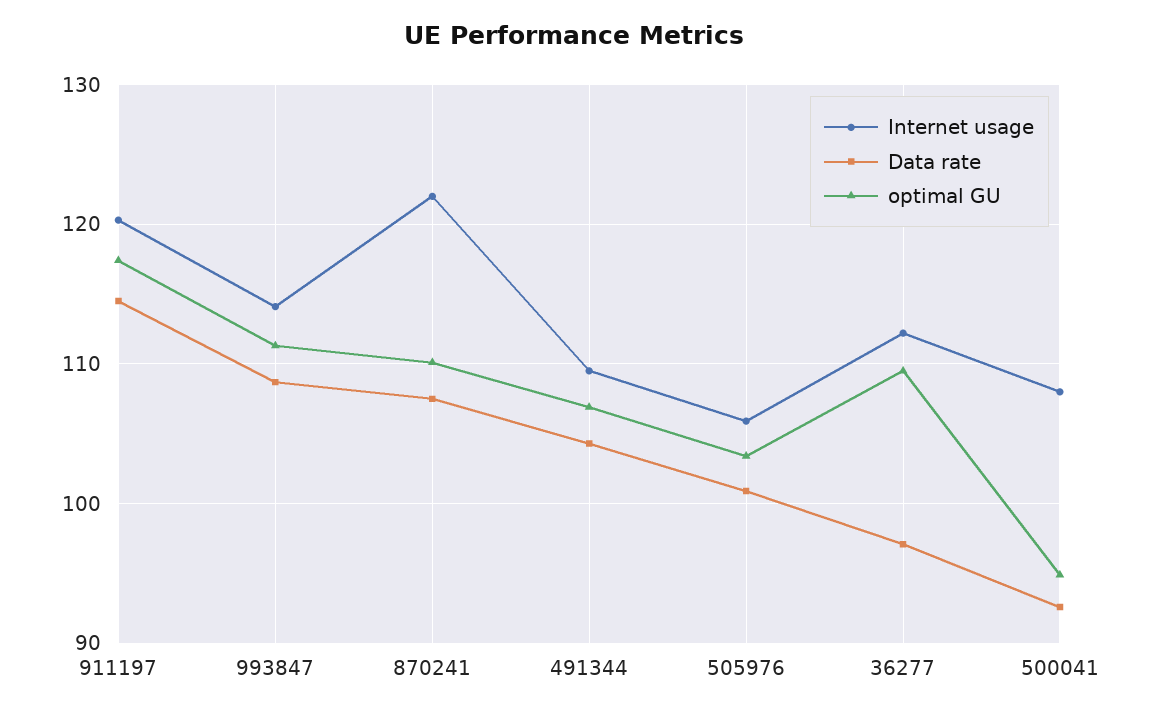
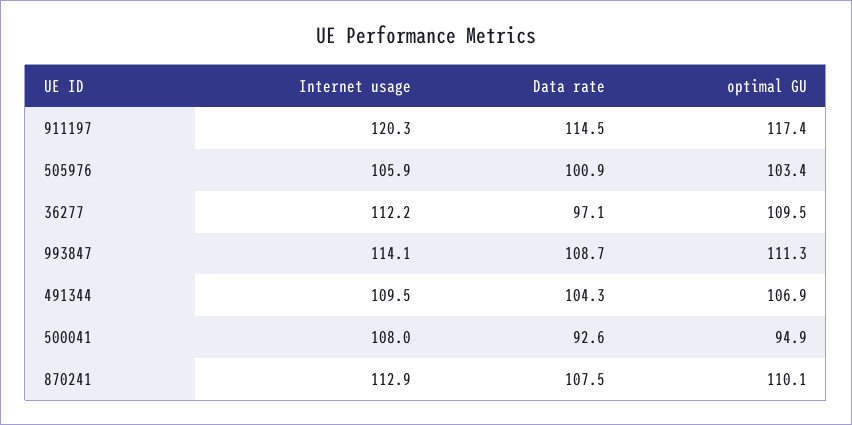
  {
    "Internet usage": {
      "911197": 120.3,
      "993847": 114.1,
-     "870241": 122,
+     "870241": 112.9,
      "491344": 109.5,
      "505976": 105.9,
      "36277": 112.2,
      "500041": 108
    },
    "Data rate": {
      "911197": 114.5,
      "993847": 108.7,
      "870241": 107.5,
      "491344": 104.3,
      "505976": 100.9,
      "36277": 97.1,
      "500041": 92.6
    },
    "optimal GU": {
      "911197": 117.4,
      "993847": 111.3,
      "870241": 110.1,
      "491344": 106.9,
      "505976": 103.4,
      "36277": 109.5,
      "500041": 94.9
    }
  }

